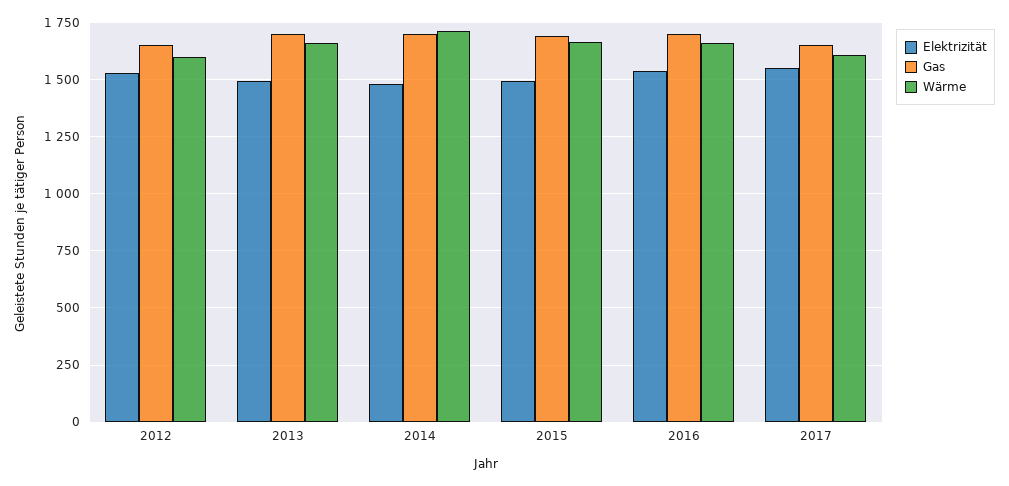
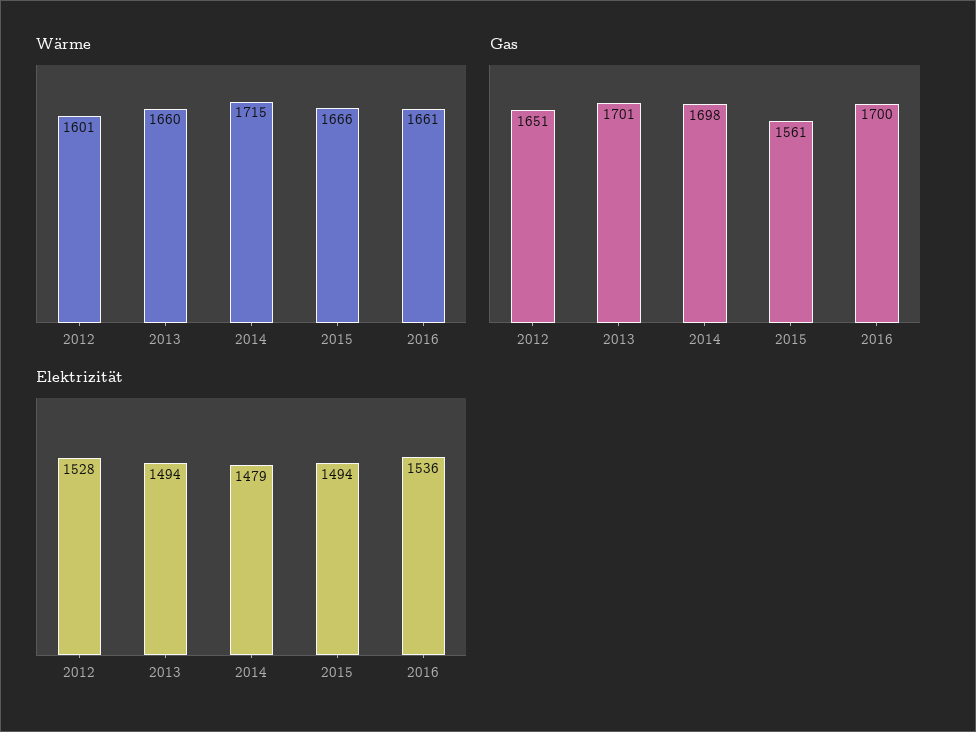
  {
    "Elektrizität": {
      "2012": 1528,
      "2013": 1494,
      "2014": 1479,
      "2015": 1494,
-     "2016": 1536,
+     "2016": 1536
-     "2017": 1550
    },
    "Gas": {
      "2012": 1651,
      "2013": 1701,
      "2014": 1698,
-     "2015": 1700,
+     "2015": 1561,
-     "2016": 1700,
+     "2016": 1700
-     "2017": 1650
    },
    "Wärme": {
      "2012": 1601,
      "2013": 1660,
      "2014": 1715,
      "2015": 1666,
-     "2016": 1661,
+     "2016": 1661
-     "2017": 1600
    }
  }

